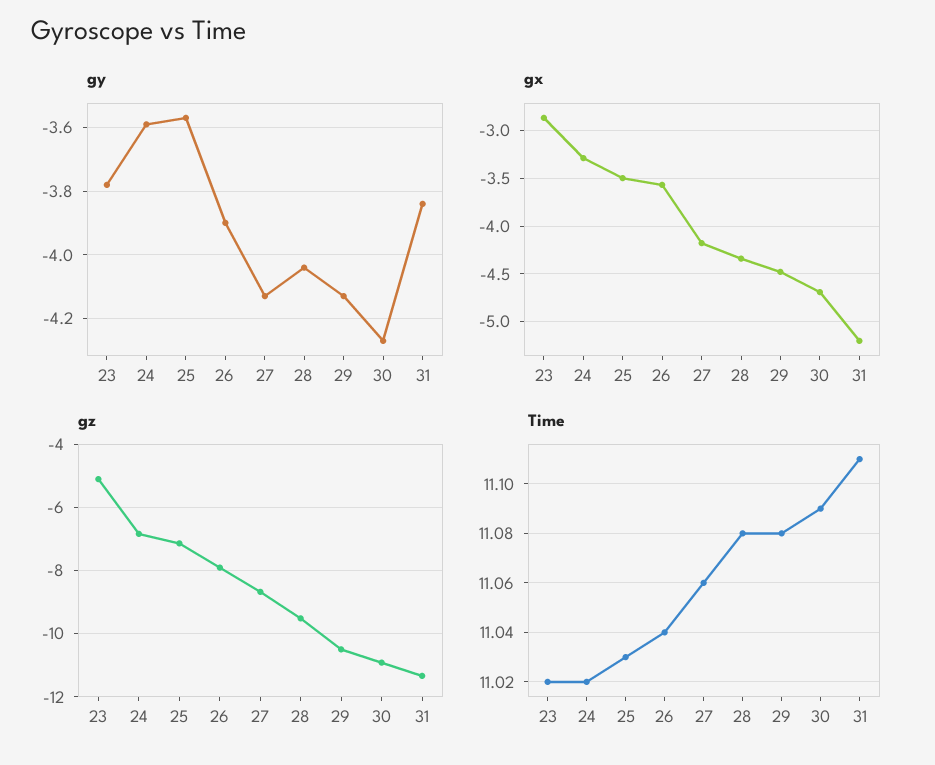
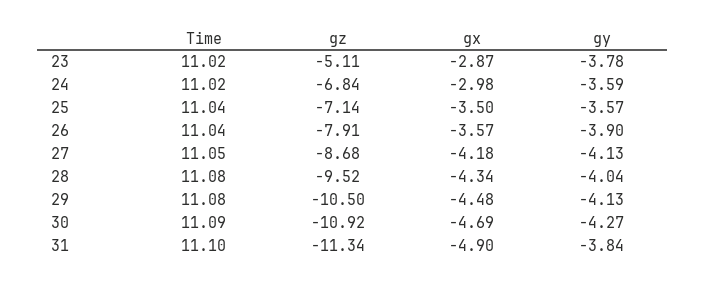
  {
    "gy": {
      "23": -3.78,
      "24": -3.59,
      "25": -3.57,
      "26": -3.9,
      "27": -4.13,
      "28": -4.04,
      "29": -4.13,
      "30": -4.27,
      "31": -3.84
    },
    "gx": {
      "23": -2.87,
-     "24": -3.3,
+     "24": -2.98,
      "25": -3.5,
      "26": -3.57,
      "27": -4.18,
      "28": -4.34,
      "29": -4.48,
      "30": -4.69,
-     "31": -5.2
+     "31": -4.9
    },
    "gz": {
      "23": -5.11,
      "24": -6.84,
      "25": -7.14,
      "26": -7.91,
      "27": -8.68,
      "28": -9.52,
      "29": -10.5,
      "30": -10.92,
      "31": -11.34
    },
    "Time": {
      "23": 11.02,
      "24": 11.02,
-     "25": 11.03,
+     "25": 11.04,
      "26": 11.04,
-     "27": 11.06,
+     "27": 11.05,
      "28": 11.08,
      "29": 11.08,
      "30": 11.09,
-     "31": 11.11
+     "31": 11.1
    }
  }

